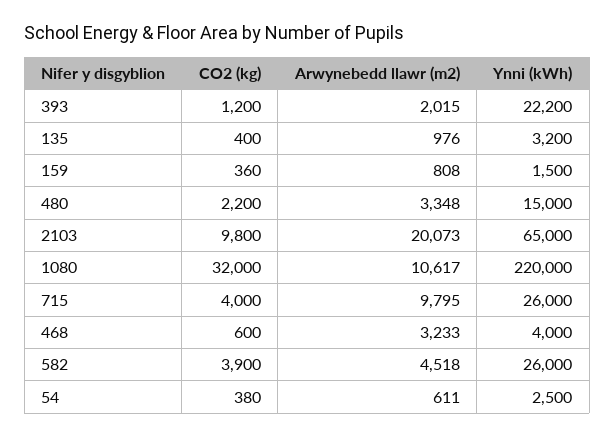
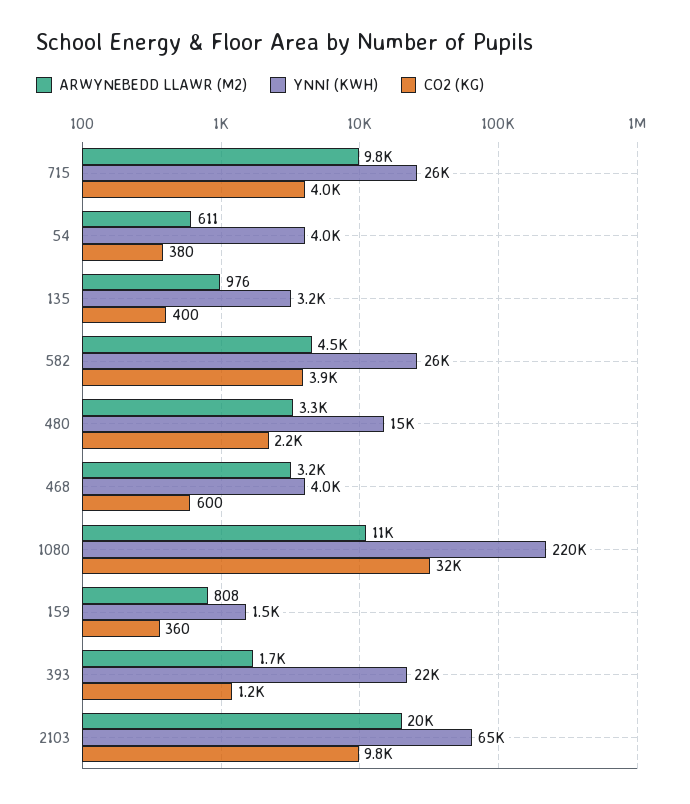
  {
    "CO2 (kg)": {
      "393": 1200,
      "135": 400,
      "159": 360,
      "480": 2200,
      "2103": 9800,
      "1080": 32000,
      "715": 4000,
      "468": 600,
      "582": 3900,
      "54": 380
    },
    "Arwynebedd llawr (m2)": {
-     "393": 2015,
+     "393": 1700,
      "135": 976,
      "159": 808,
      "480": 3348,
      "2103": 20073,
      "1080": 10617,
      "715": 9795,
      "468": 3233,
      "582": 4518,
      "54": 611
    },
    "Ynni (kWh)": {
      "393": 22200,
      "135": 3200,
      "159": 1500,
      "480": 15000,
      "2103": 65000,
      "1080": 220000,
      "715": 26000,
      "468": 4000,
      "582": 26000,
-     "54": 2500
+     "54": 4000
    }
  }

